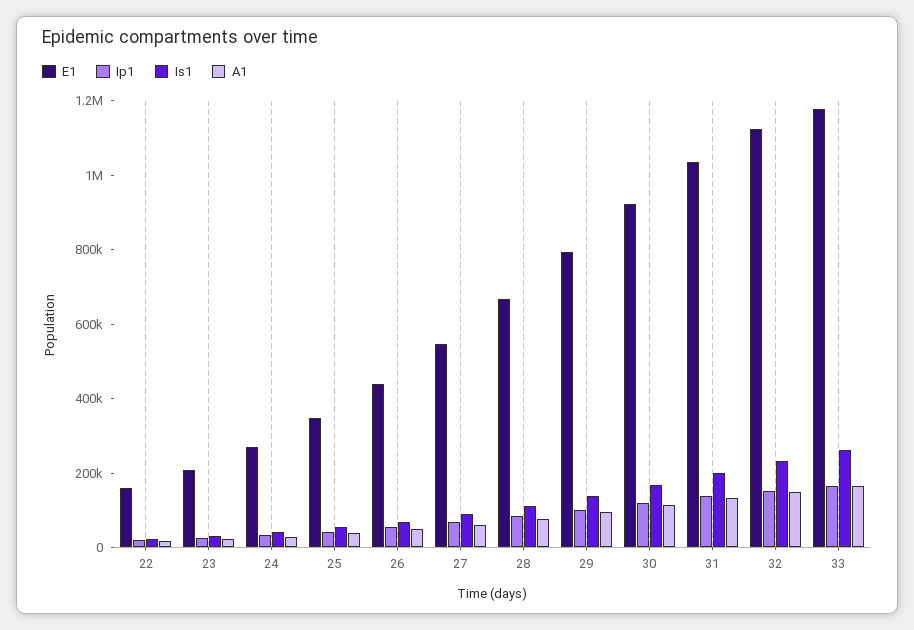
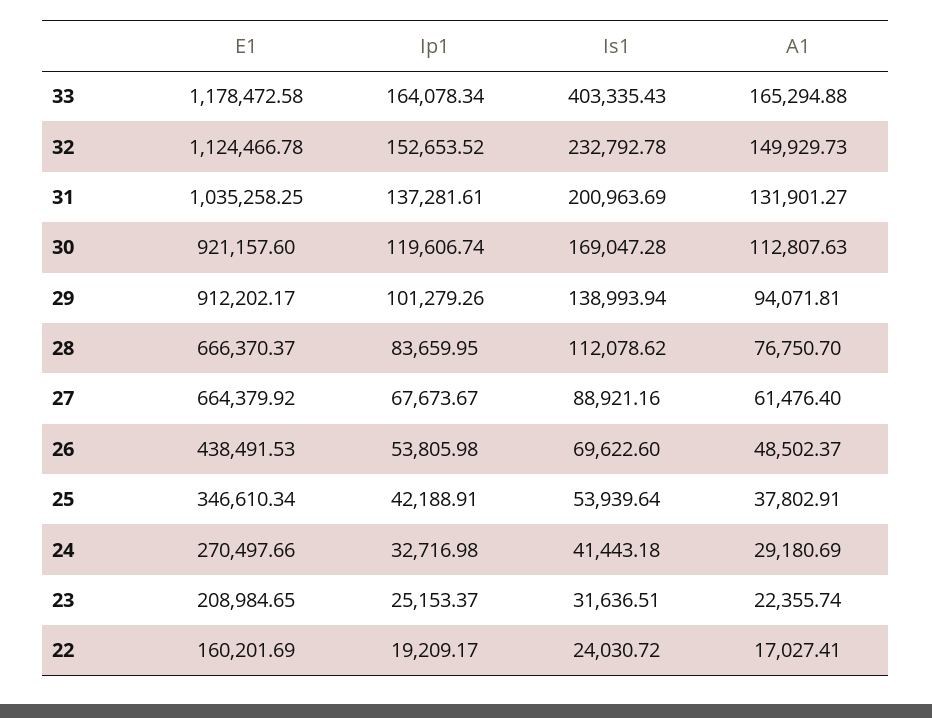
  {
    "E1": {
      "22": 160201.69,
      "23": 208984.65,
      "24": 270497.66,
      "25": 346610.34,
      "26": 438491.53,
-     "27": 550000,
+     "27": 664379.92,
      "28": 666370.37,
-     "29": 800000,
+     "29": 912202.17,
      "30": 921157.6,
      "31": 1035258.25,
      "32": 1124466.78,
      "33": 1178472.58
    },
    "Ip1": {
      "22": 19209.17,
      "23": 25153.37,
      "24": 32716.98,
      "25": 42188.91,
      "26": 53805.98,
      "27": 67673.67,
      "28": 83659.95,
      "29": 101279.26,
      "30": 119606.74,
      "31": 137281.61,
      "32": 152653.52,
      "33": 164078.34
    },
    "Is1": {
      "22": 24030.72,
      "23": 31636.51,
      "24": 41443.18,
      "25": 53939.64,
      "26": 69622.6,
      "27": 88921.16,
      "28": 112078.62,
      "29": 138993.94,
      "30": 169047.28,
      "31": 200963.69,
      "32": 232792.78,
-     "33": 250000
+     "33": 403335.43
    },
    "A1": {
      "22": 17027.41,
      "23": 22355.74,
      "24": 29180.69,
      "25": 37802.91,
      "26": 48502.37,
      "27": 61476.4,
      "28": 76750.7,
      "29": 94071.81,
      "30": 112807.63,
      "31": 131901.27,
      "32": 149929.73,
      "33": 165294.88
    }
  }

